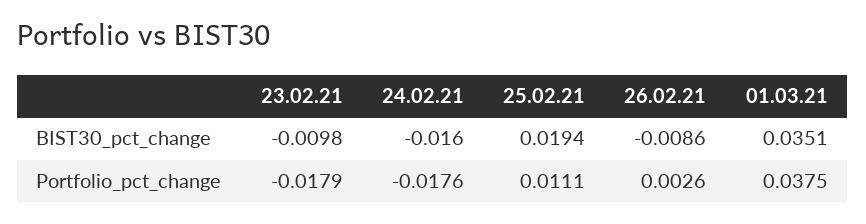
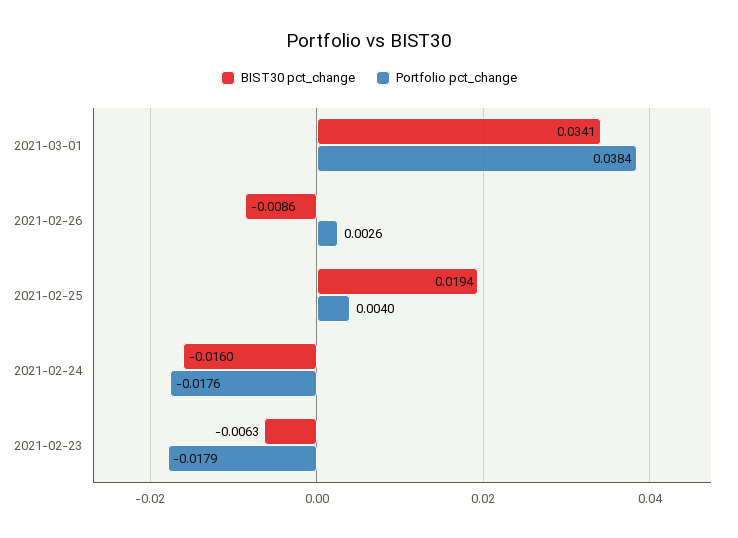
  {
    "BIST30_pct_change": {
-     "23.02.21": -0.0098,
+     "23.02.21": -0.0063,
      "24.02.21": -0.016,
      "25.02.21": 0.0194,
      "26.02.21": -0.0086,
-     "01.03.21": 0.0351
+     "01.03.21": 0.0341
    },
    "Portfolio_pct_change": {
      "23.02.21": -0.0179,
      "24.02.21": -0.0176,
-     "25.02.21": 0.0111,
+     "25.02.21": 0.004,
      "26.02.21": 0.0026,
-     "01.03.21": 0.0375
+     "01.03.21": 0.0384
    }
  }

